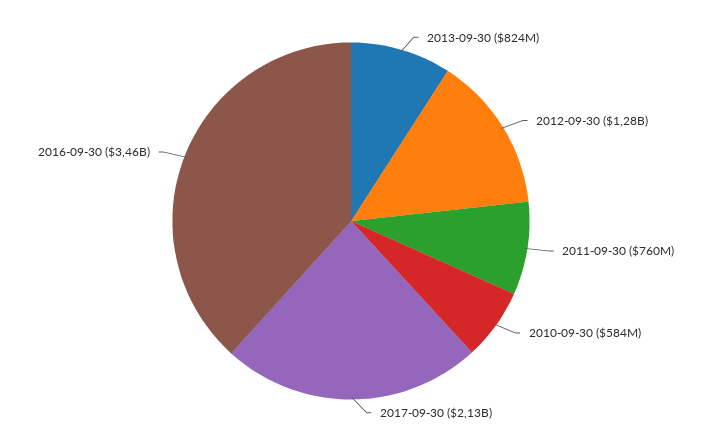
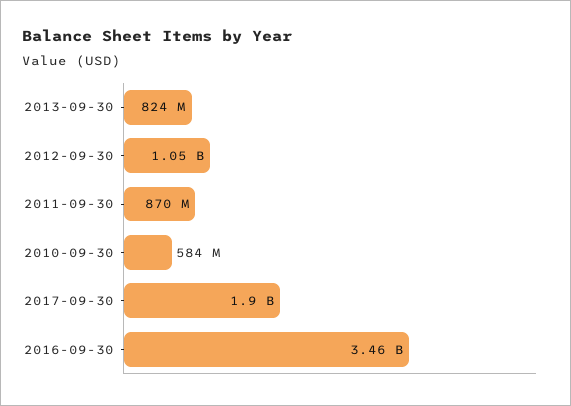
  {
    "2013-09-30": 824000000,
-   "2012-09-30": 1280000000,
+   "2012-09-30": 1050000000,
-   "2011-09-30": 760000000,
+   "2011-09-30": 870000000,
    "2010-09-30": 584000000,
-   "2017-09-30": 2130000000,
+   "2017-09-30": 1900000000,
    "2016-09-30": 3460000000
  }

